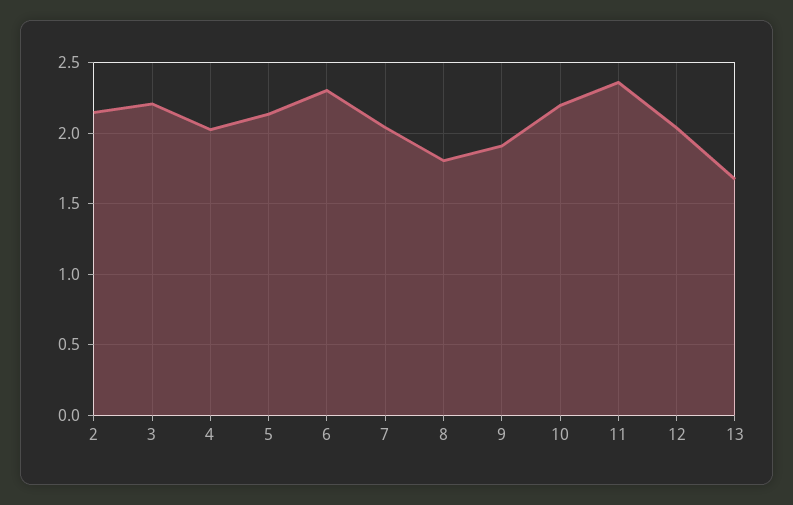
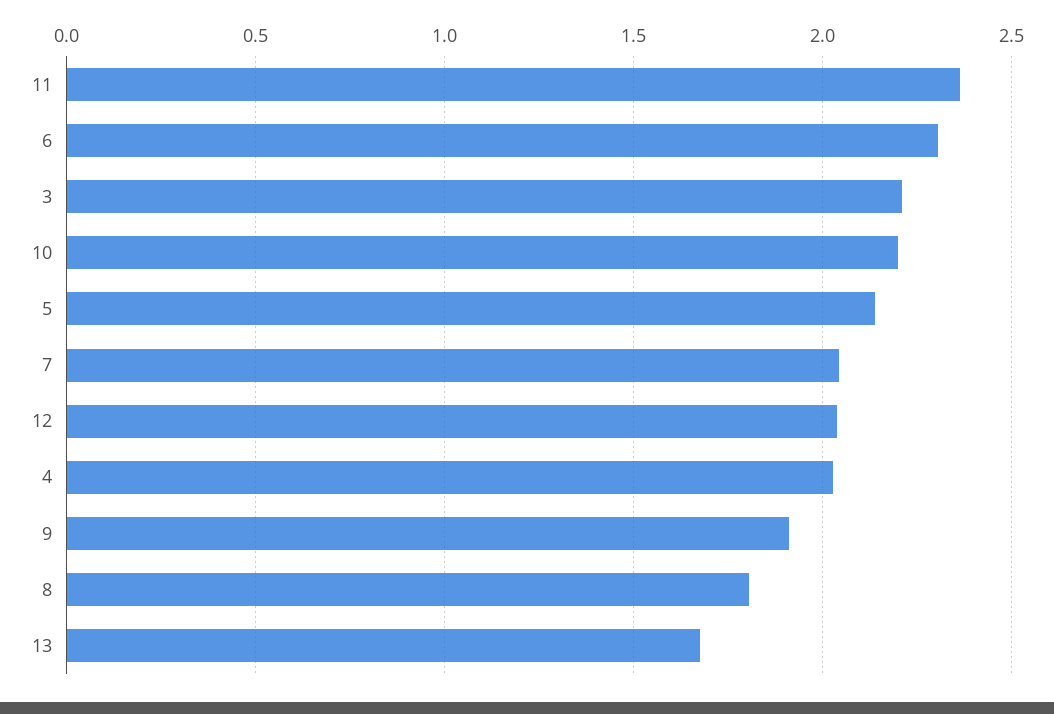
  {
-   "2": 2.15,
    "3": 2.2,
    "4": 2.05,
    "5": 2.15,
    "6": 2.3,
    "7": 2.05,
    "8": 1.8,
    "9": 1.9,
    "10": 2.2,
    "11": 2.35,
    "12": 2.05,
    "13": 1.7
  }

